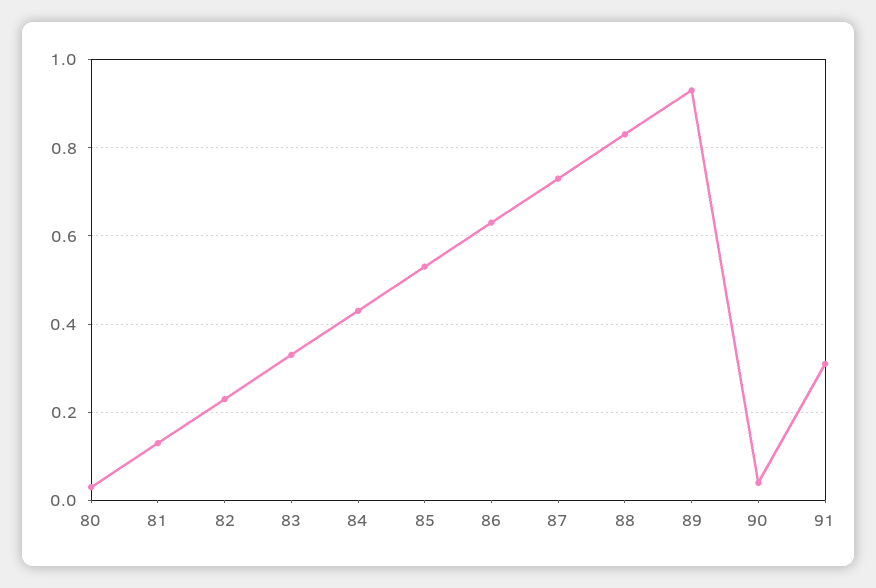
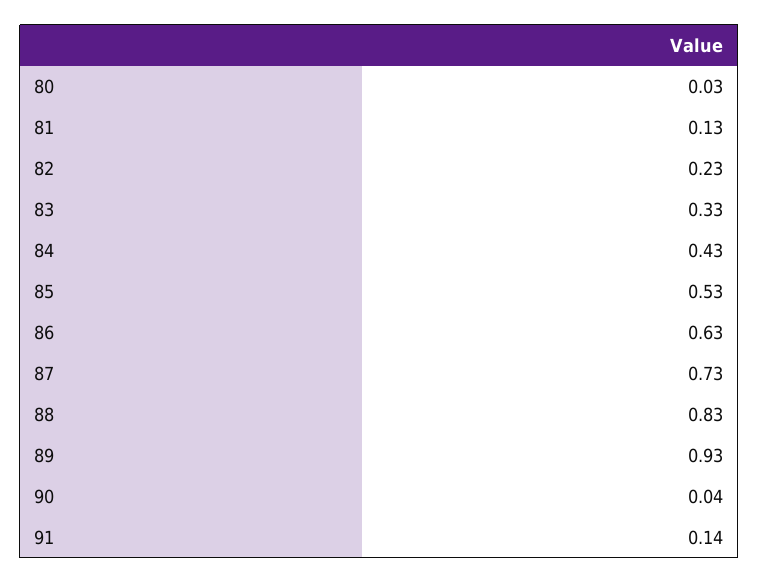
  {
    "80": 0.03,
    "81": 0.13,
    "82": 0.23,
    "83": 0.33,
    "84": 0.43,
    "85": 0.53,
    "86": 0.63,
    "87": 0.73,
    "88": 0.83,
    "89": 0.93,
    "90": 0.04,
-   "91": 0.3
+   "91": 0.14
  }

